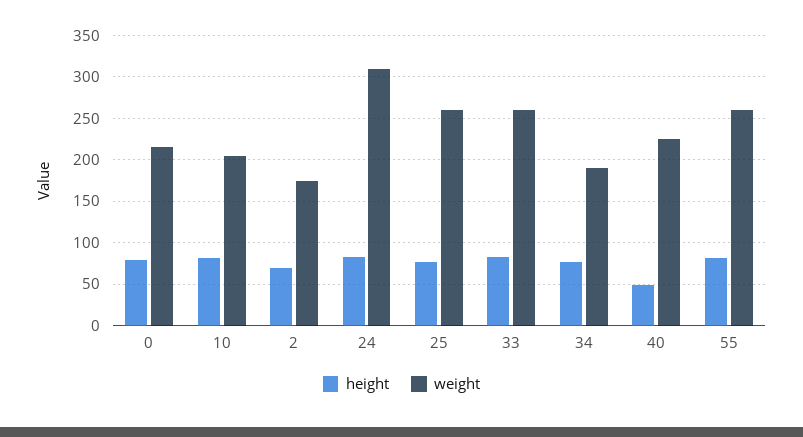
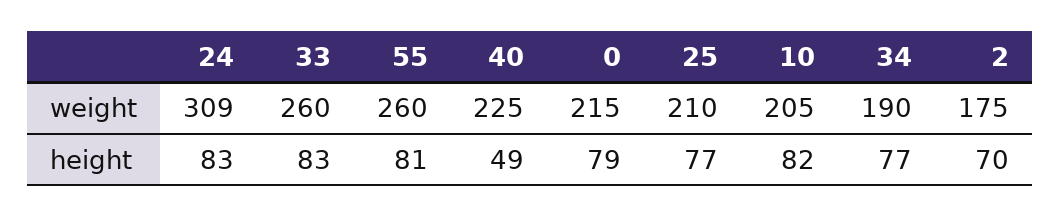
  {
    "height": {
      "0": 79,
      "10": 82,
      "2": 70,
      "24": 83,
      "25": 77,
      "33": 83,
      "34": 77,
      "40": 49,
      "55": 81
    },
    "weight": {
      "0": 215,
      "10": 205,
      "2": 175,
      "24": 309,
-     "25": 260,
+     "25": 210,
      "33": 260,
      "34": 190,
      "40": 225,
      "55": 260
    }
  }

